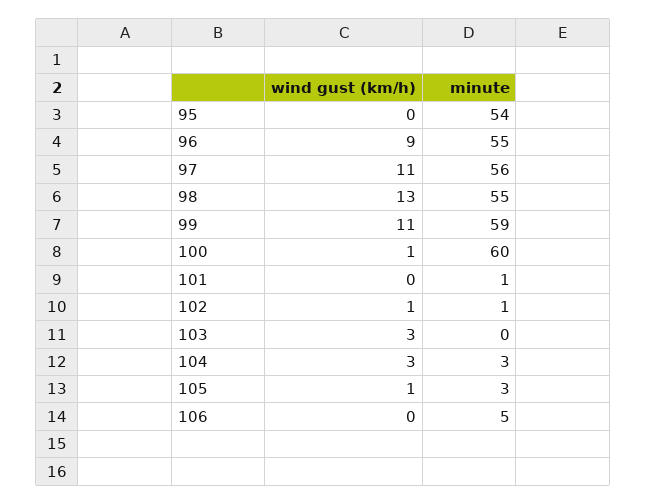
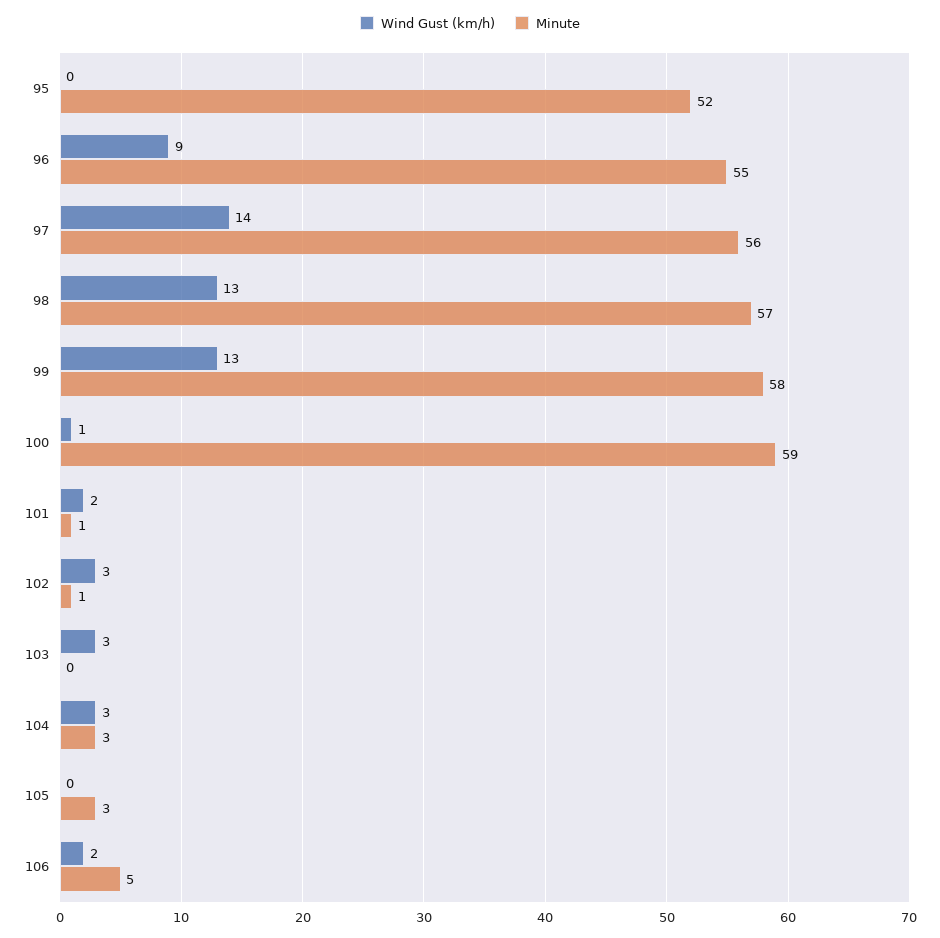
  {
    "wind gust (km/h)": {
      "95": 0,
      "96": 9,
-     "97": 11,
+     "97": 14,
      "98": 13,
-     "99": 11,
+     "99": 13,
      "100": 1,
-     "101": 0,
+     "101": 2,
-     "102": 1,
+     "102": 3,
      "103": 3,
      "104": 3,
-     "105": 1,
+     "105": 0,
-     "106": 0
+     "106": 2
    },
    "minute": {
-     "95": 54,
+     "95": 52,
      "96": 55,
      "97": 56,
-     "98": 55,
+     "98": 57,
-     "99": 59,
+     "99": 58,
-     "100": 60,
+     "100": 59,
      "101": 1,
      "102": 1,
      "103": 0,
      "104": 3,
      "105": 3,
      "106": 5
    }
  }

